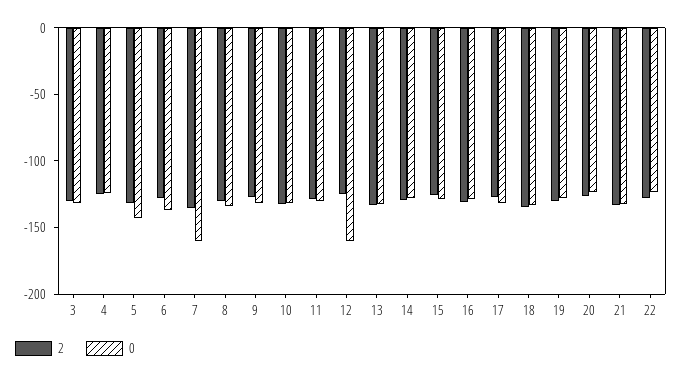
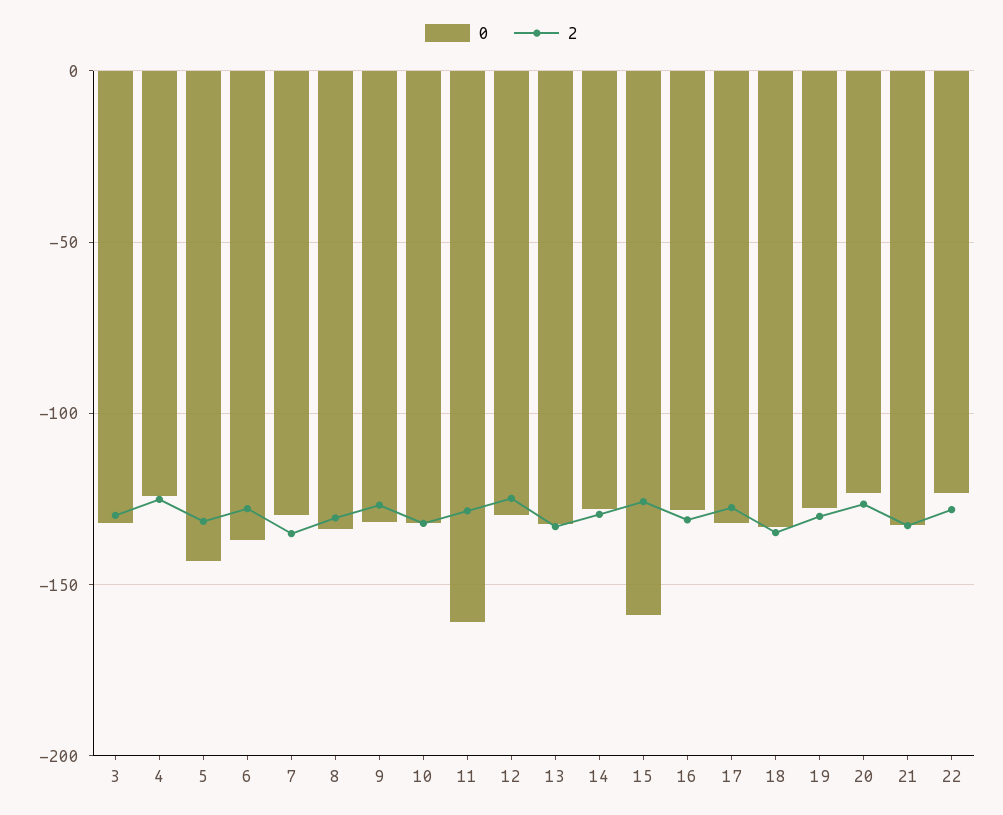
  {
    "2": {
      "3": -130,
      "4": -125,
      "5": -130,
      "6": -130,
      "7": -135,
      "8": -130,
      "9": -125,
      "10": -130,
      "11": -130,
      "12": -125,
      "13": -135,
      "14": -130,
      "15": -125,
      "16": -130,
      "17": -130,
      "18": -135,
      "19": -130,
      "20": -125,
      "21": -135,
      "22": -130
    },
    "0": {
      "3": -130,
      "4": -125,
      "5": -145,
      "6": -135,
-     "7": -160,
+     "7": -130,
      "8": -135,
      "9": -130,
      "10": -130,
-     "11": -130,
+     "11": -160,
-     "12": -160,
+     "12": -130,
      "13": -130,
      "14": -130,
-     "15": -130,
+     "15": -160,
      "16": -130,
      "17": -130,
      "18": -135,
      "19": -130,
      "20": -125,
      "21": -135,
      "22": -125
    }
  }

